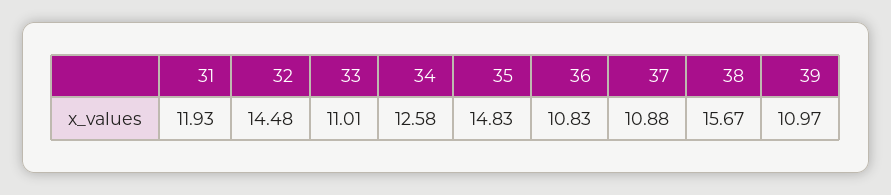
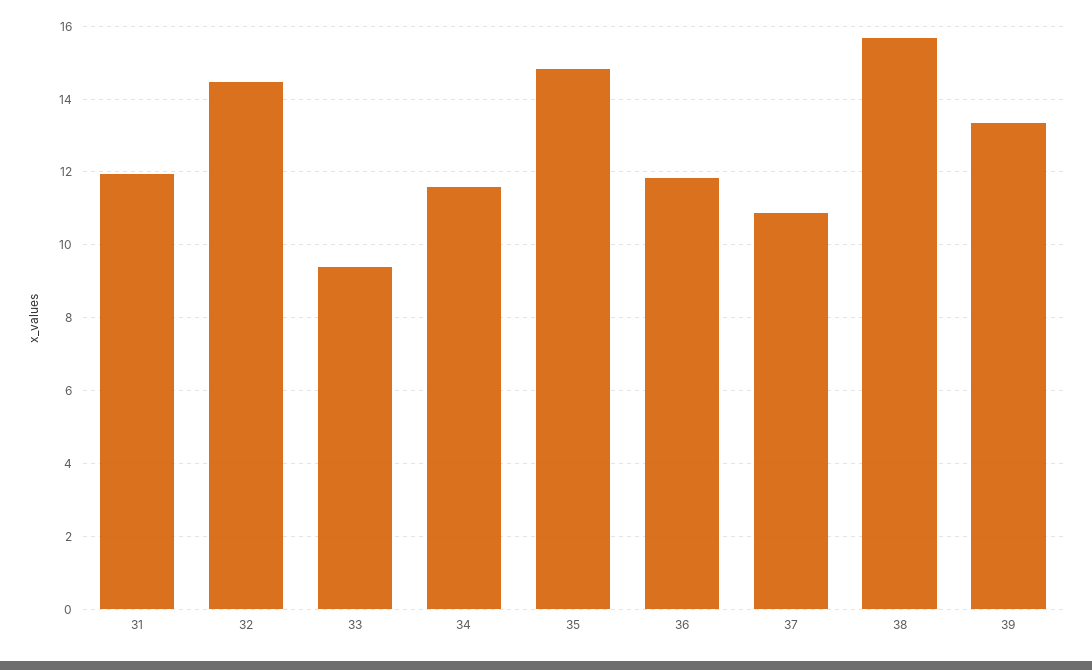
  {
    "31": 11.93,
    "32": 14.48,
-   "33": 11.01,
+   "33": 9.4,
-   "34": 12.58,
+   "34": 11.6,
    "35": 14.83,
-   "36": 10.83,
+   "36": 11.8,
    "37": 10.88,
    "38": 15.67,
-   "39": 10.97
+   "39": 13.4
  }

